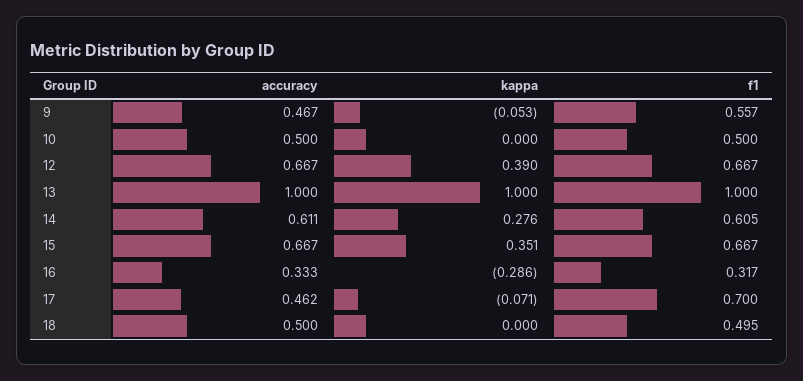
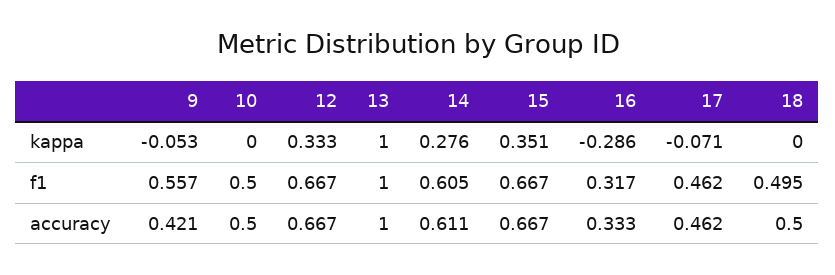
  {
    "accuracy": {
-     "9": 0.467,
+     "9": 0.421,
      "10": 0.5,
      "12": 0.667,
      "13": 1,
      "14": 0.611,
      "15": 0.667,
      "16": 0.333,
      "17": 0.462,
      "18": 0.5
    },
    "kappa": {
      "9": -0.053,
      "10": 0,
-     "12": 0.39,
+     "12": 0.333,
      "13": 1,
      "14": 0.276,
      "15": 0.351,
      "16": -0.286,
      "17": -0.071,
      "18": 0
    },
    "f1": {
      "9": 0.557,
      "10": 0.5,
      "12": 0.667,
      "13": 1,
      "14": 0.605,
      "15": 0.667,
      "16": 0.317,
-     "17": 0.7,
+     "17": 0.462,
      "18": 0.495
    }
  }

